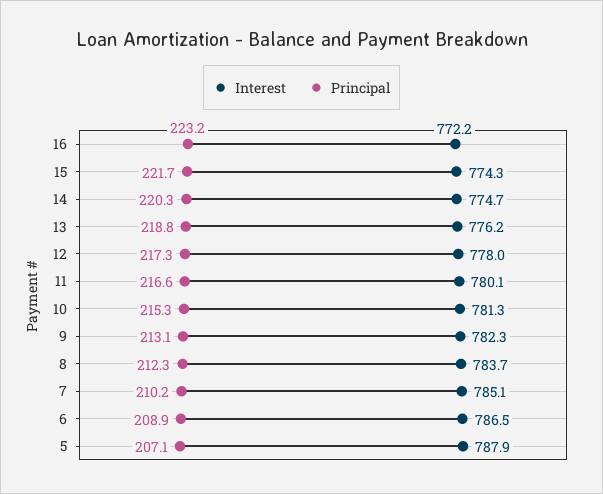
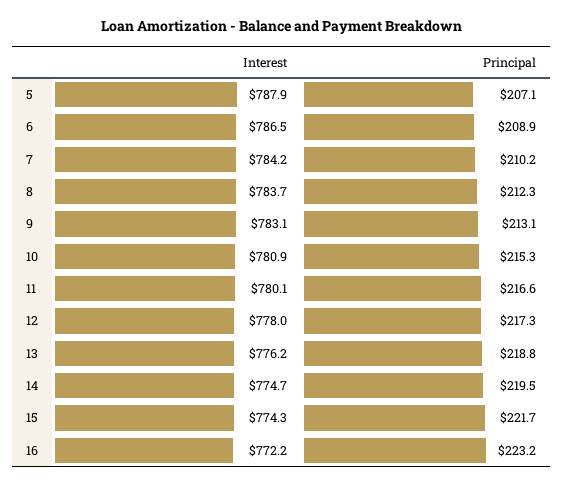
  {
    "Interest": {
      "16": 772.2,
      "15": 774.3,
      "14": 774.7,
      "13": 776.2,
      "12": 778,
      "11": 780.1,
-     "10": 781.3,
+     "10": 780.9,
-     "9": 782.3,
+     "9": 783.1,
      "8": 783.7,
-     "7": 785.1,
+     "7": 784.2,
      "6": 786.5,
      "5": 787.9
    },
    "Principal": {
      "16": 223.2,
      "15": 221.7,
-     "14": 220.3,
+     "14": 219.5,
      "13": 218.8,
      "12": 217.3,
      "11": 216.6,
      "10": 215.3,
      "9": 213.1,
      "8": 212.3,
      "7": 210.2,
      "6": 208.9,
      "5": 207.1
    }
  }

